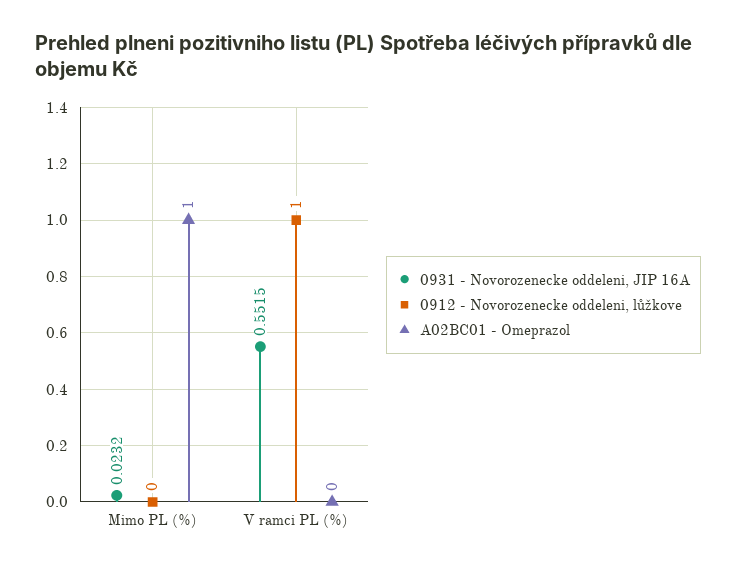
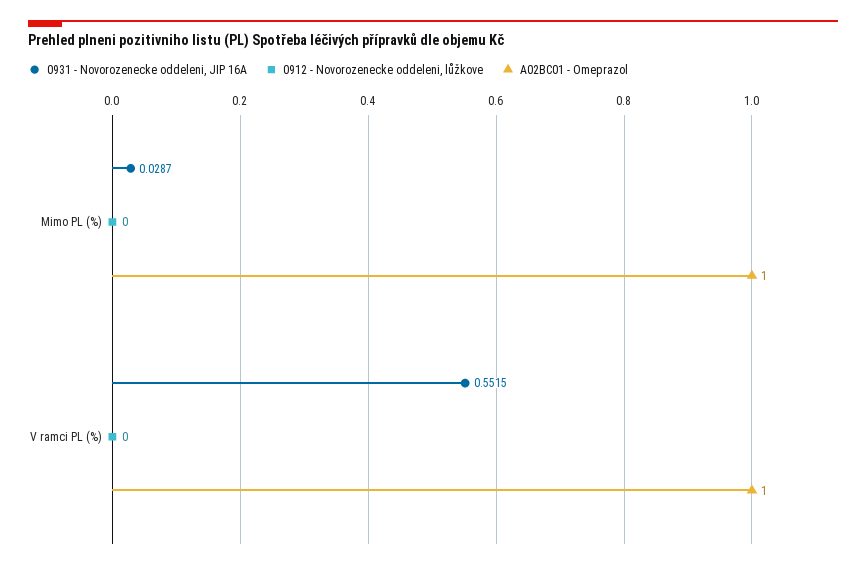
  {
    "0931 - Novorozenecke oddeleni, JIP 16A": {
-     "Mimo PL (%)": 0.0232,
+     "Mimo PL (%)": 0.0287,
      "V ramci PL (%)": 0.5515
    },
    "0912 - Novorozenecke oddeleni, lůžkove": {
      "Mimo PL (%)": 0,
-     "V ramci PL (%)": 1
+     "V ramci PL (%)": 0
    },
    "A02BC01 - Omeprazol": {
      "Mimo PL (%)": 1,
-     "V ramci PL (%)": 0
+     "V ramci PL (%)": 1
    }
  }

